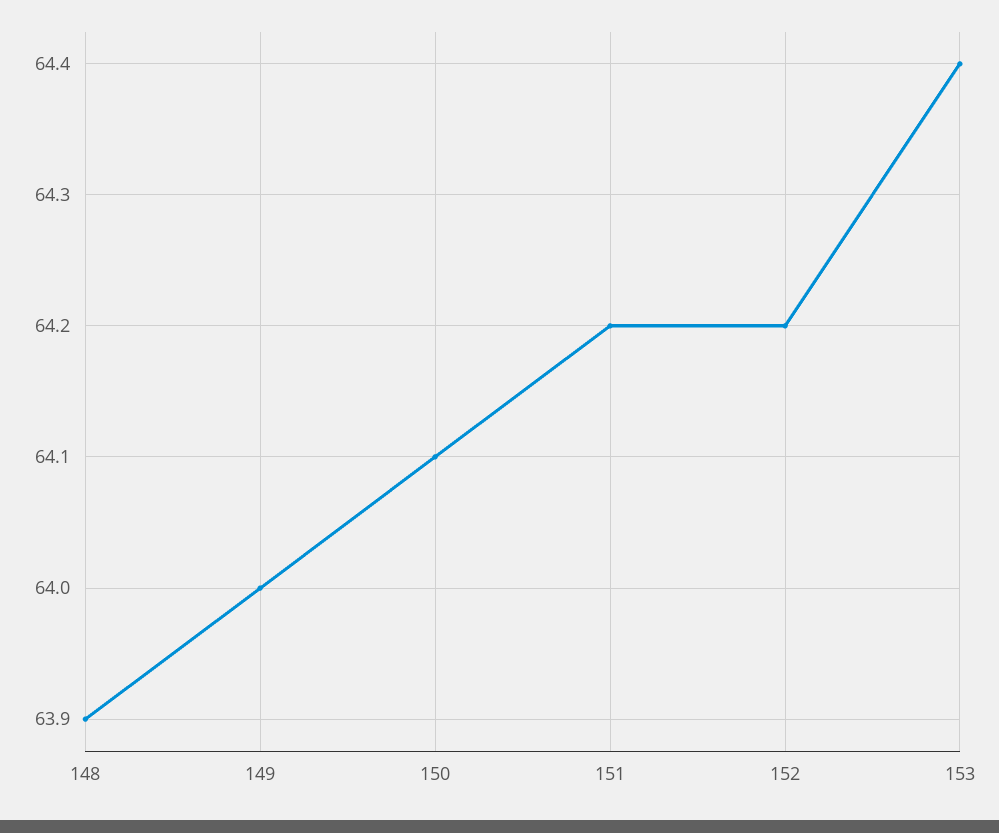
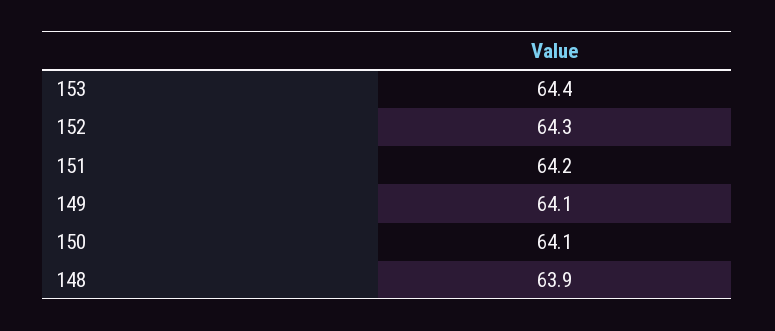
  {
    "148": 63.9,
-   "149": 64,
+   "149": 64.1,
    "150": 64.1,
    "151": 64.2,
-   "152": 64.2,
+   "152": 64.3,
    "153": 64.4
  }

